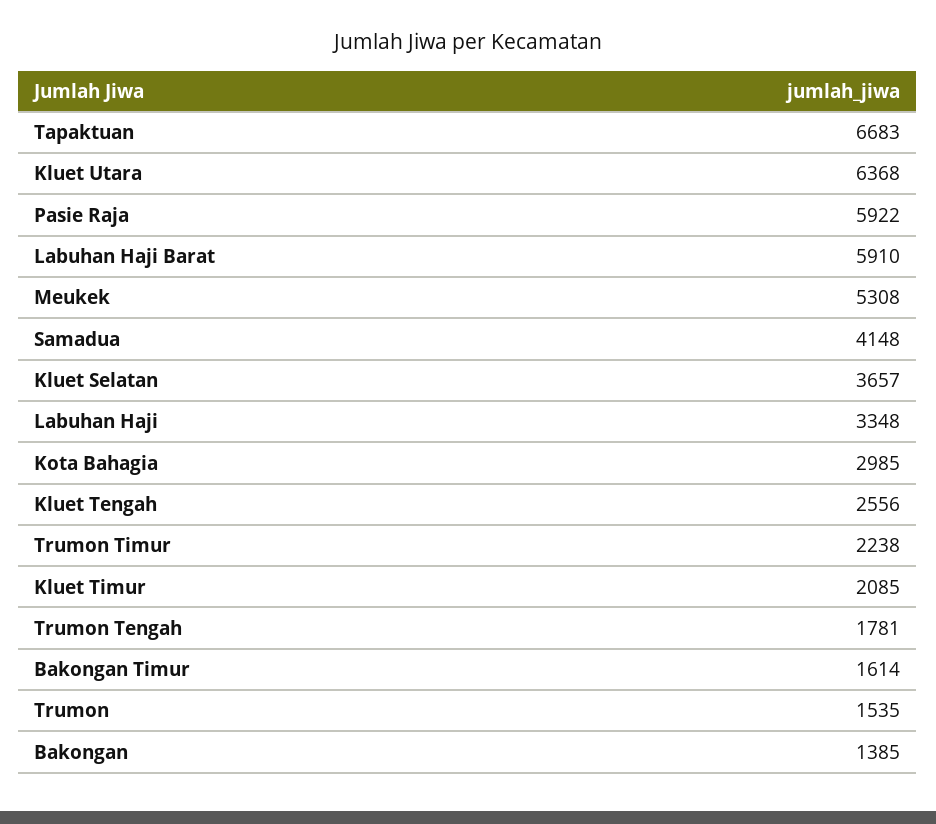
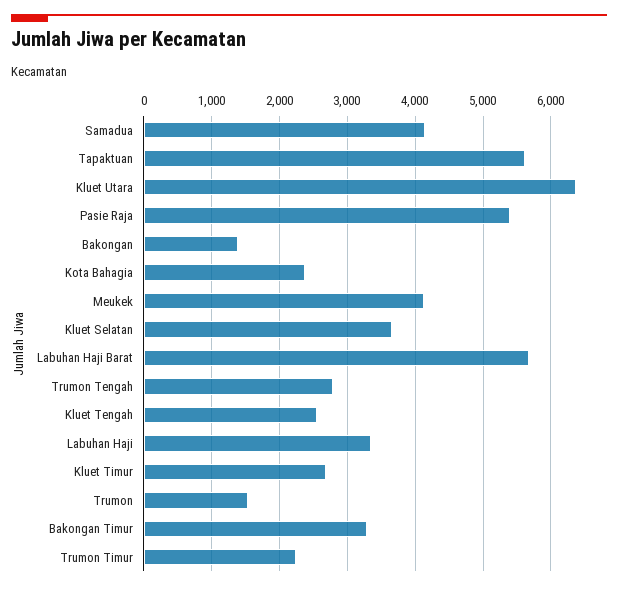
  {
-   "Tapaktuan": 6683,
+   "Tapaktuan": 5600,
    "Kluet Utara": 6368,
-   "Pasie Raja": 5922,
+   "Pasie Raja": 5400,
-   "Labuhan Haji Barat": 5910,
+   "Labuhan Haji Barat": 5700,
-   "Meukek": 5308,
+   "Meukek": 4100,
    "Samadua": 4148,
    "Kluet Selatan": 3657,
    "Labuhan Haji": 3348,
-   "Kota Bahagia": 2985,
+   "Kota Bahagia": 2400,
    "Kluet Tengah": 2556,
    "Trumon Timur": 2238,
-   "Kluet Timur": 2085,
+   "Kluet Timur": 2700,
-   "Trumon Tengah": 1781,
+   "Trumon Tengah": 2800,
-   "Bakongan Timur": 1614,
+   "Bakongan Timur": 3300,
    "Trumon": 1535,
    "Bakongan": 1385
  }

